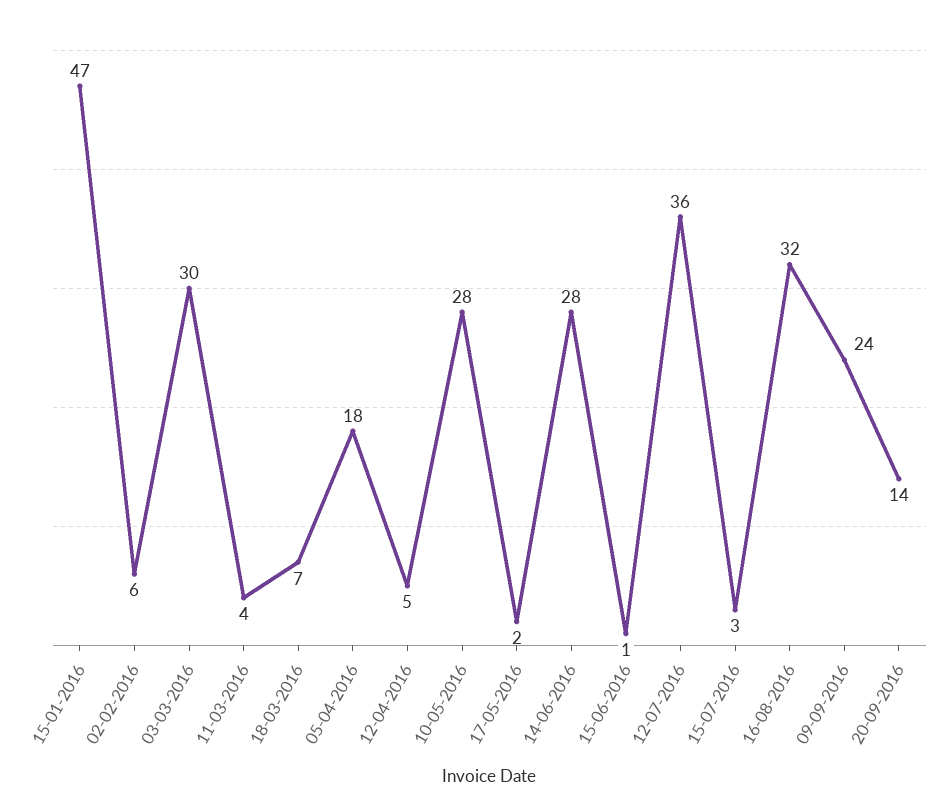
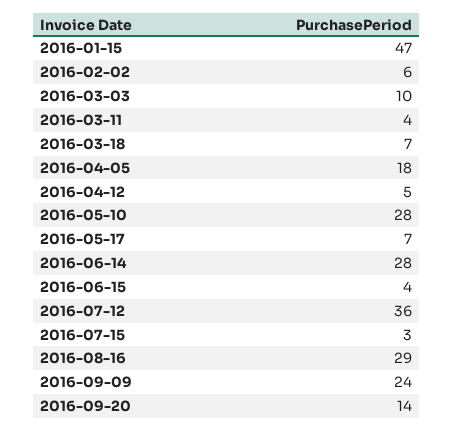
  {
    "15-01-2016": 47,
    "02-02-2016": 6,
-   "03-03-2016": 30,
+   "03-03-2016": 10,
    "11-03-2016": 4,
    "18-03-2016": 7,
    "05-04-2016": 18,
    "12-04-2016": 5,
    "10-05-2016": 28,
-   "17-05-2016": 2,
+   "17-05-2016": 7,
    "14-06-2016": 28,
-   "15-06-2016": 1,
+   "15-06-2016": 4,
    "12-07-2016": 36,
    "15-07-2016": 3,
-   "16-08-2016": 32,
+   "16-08-2016": 29,
    "09-09-2016": 24,
    "20-09-2016": 14
  }

